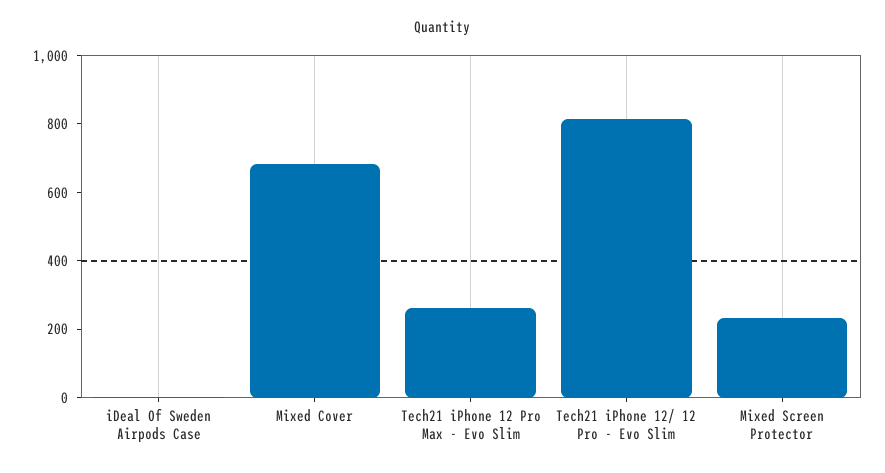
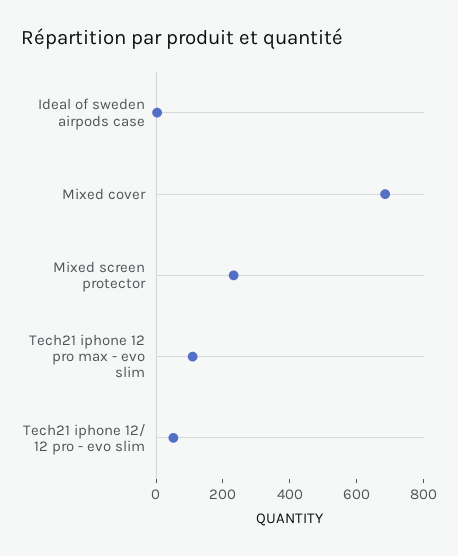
  {
    "iDeal Of Sweden Airpods Case": 0,
    "Mixed Cover": 700,
-   "Tech21 iPhone 12 Pro Max - Evo Slim": 250,
+   "Tech21 iPhone 12 Pro Max - Evo Slim": 100,
-   "Tech21 iPhone 12/ 12 Pro - Evo Slim": 800,
+   "Tech21 iPhone 12/ 12 Pro - Evo Slim": 50,
    "Mixed Screen Protector": 250
  }

